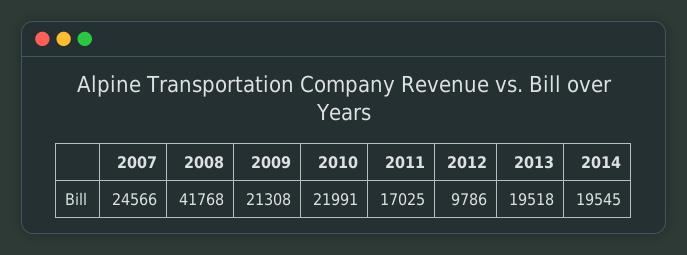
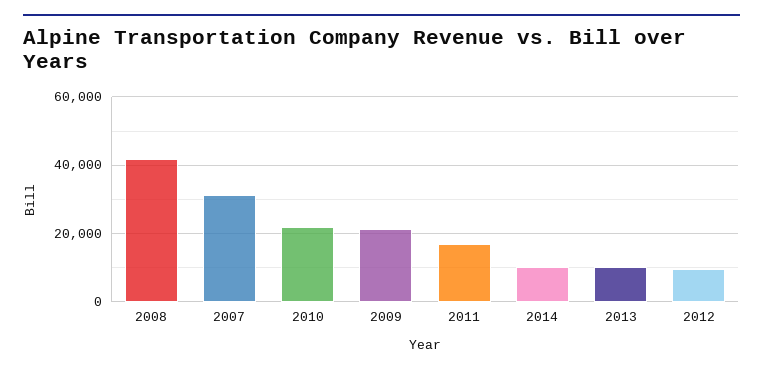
  {
-   "2007": 24566,
+   "2007": 32000,
    "2008": 41768,
    "2009": 21308,
    "2010": 21991,
    "2011": 17025,
    "2012": 9786,
-   "2013": 19518,
+   "2013": 10000,
-   "2014": 19545
+   "2014": 10000
  }

